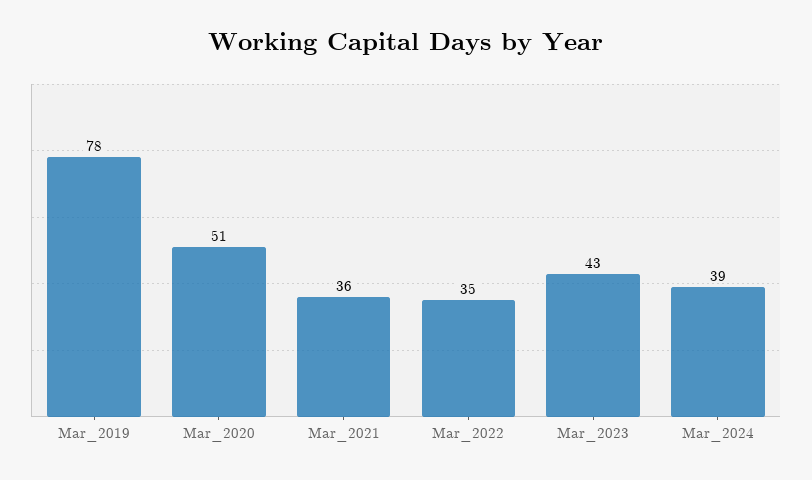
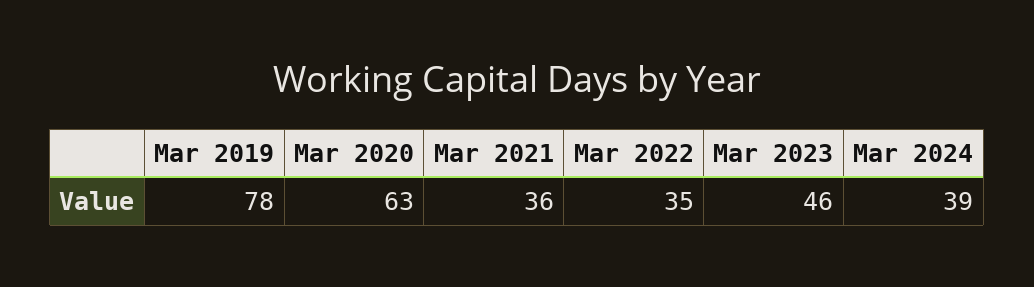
  {
    "Mar_2019": 78,
-   "Mar_2020": 51,
+   "Mar_2020": 63,
    "Mar_2021": 36,
    "Mar_2022": 35,
-   "Mar_2023": 43,
+   "Mar_2023": 46,
    "Mar_2024": 39
  }

